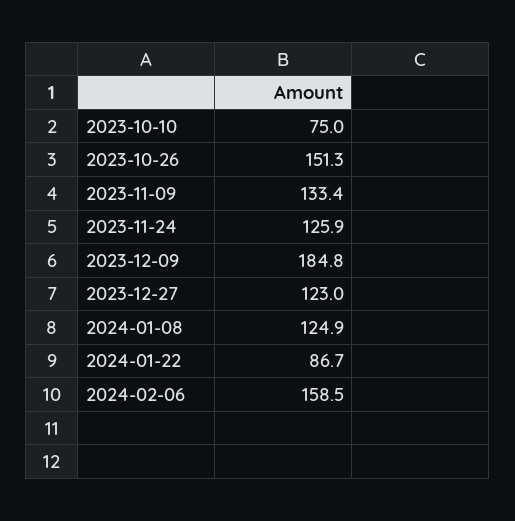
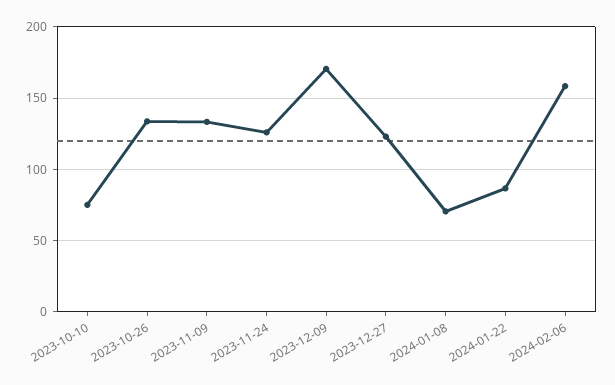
  {
    "2023-10-10": 75,
-   "2023-10-26": 151.3,
+   "2023-10-26": 135,
    "2023-11-09": 133.4,
    "2023-11-24": 125.9,
-   "2023-12-09": 184.8,
+   "2023-12-09": 170,
    "2023-12-27": 123,
-   "2024-01-08": 124.9,
+   "2024-01-08": 70,
    "2024-01-22": 86.7,
    "2024-02-06": 158.5
  }

